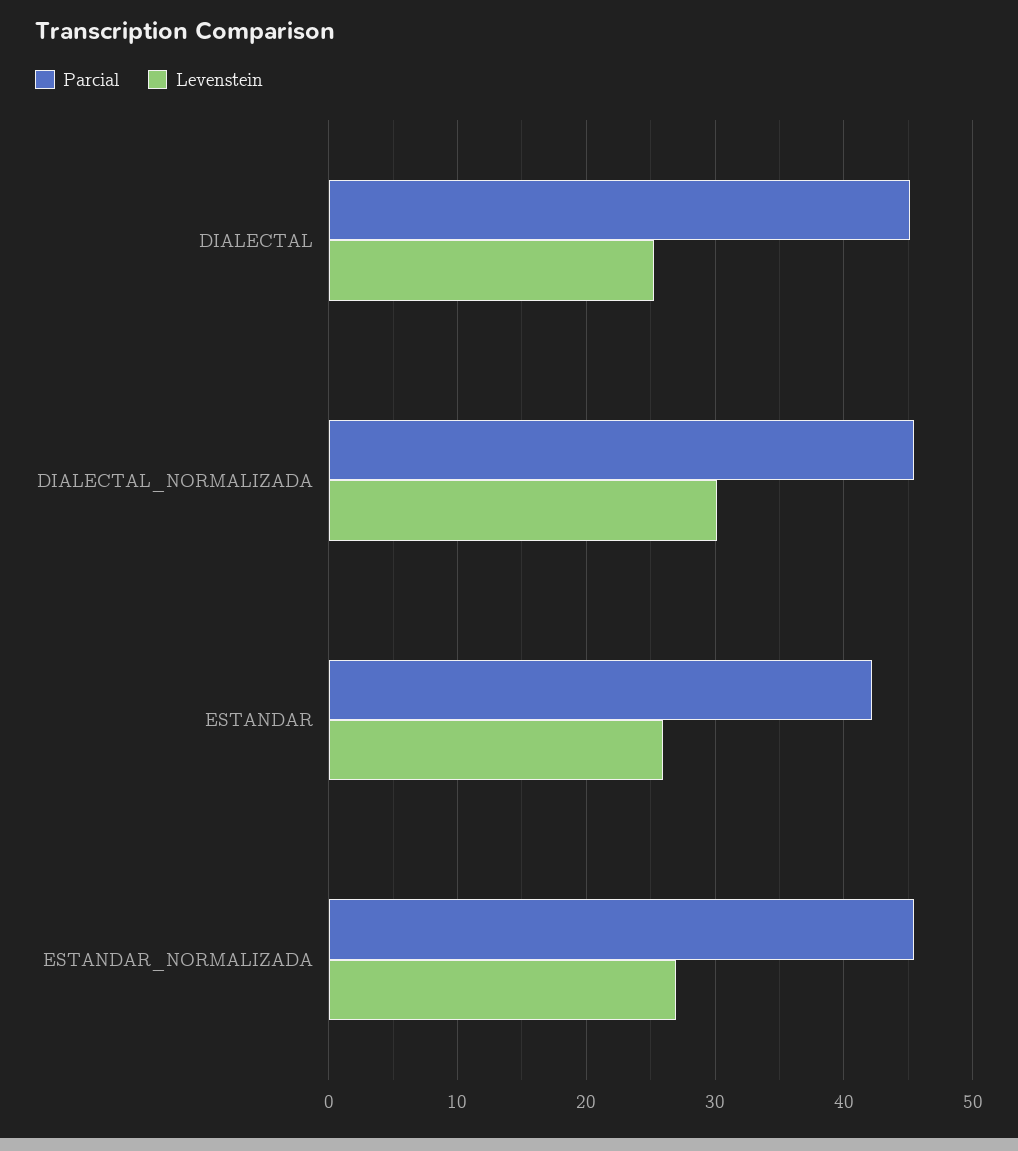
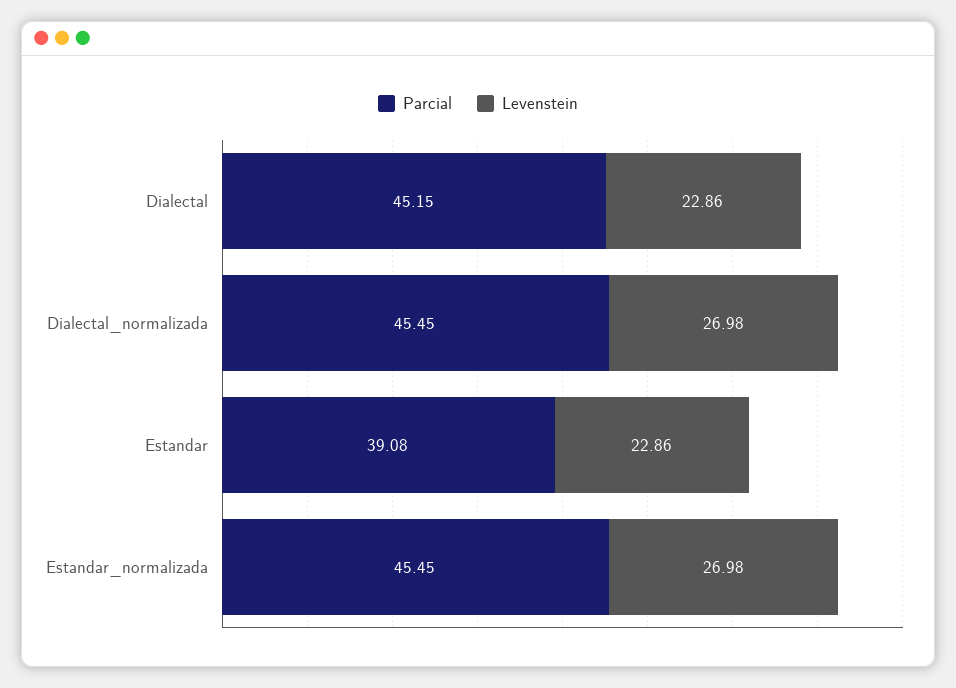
  {
    "Parcial": {
      "DIALECTAL": 45.15,
      "DIALECTAL_NORMALIZADA": 45.45,
-     "ESTANDAR": 42,
+     "ESTANDAR": 39.08,
      "ESTANDAR_NORMALIZADA": 45.45
    },
    "Levenstein": {
-     "DIALECTAL": 25,
+     "DIALECTAL": 22.86,
-     "DIALECTAL_NORMALIZADA": 30,
+     "DIALECTAL_NORMALIZADA": 26.98,
-     "ESTANDAR": 26,
+     "ESTANDAR": 22.86,
      "ESTANDAR_NORMALIZADA": 26.98
    }
  }

